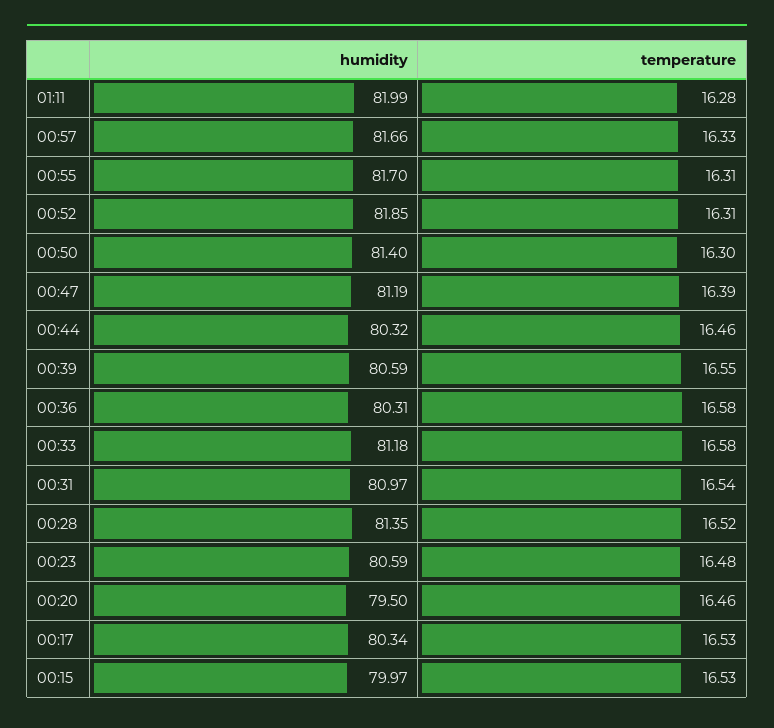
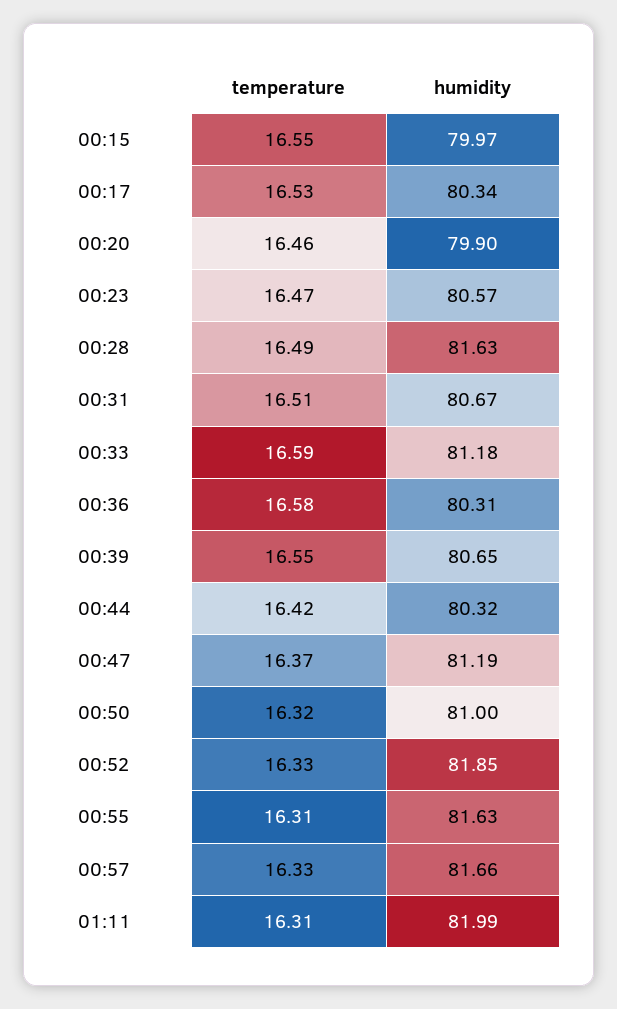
  {
    "humidity": {
      "01:11": 81.99,
      "00:57": 81.66,
-     "00:55": 81.7,
+     "00:55": 81.63,
      "00:52": 81.85,
-     "00:50": 81.4,
+     "00:50": 81,
      "00:47": 81.19,
      "00:44": 80.32,
-     "00:39": 80.59,
+     "00:39": 80.65,
      "00:36": 80.31,
      "00:33": 81.18,
-     "00:31": 80.97,
+     "00:31": 80.67,
-     "00:28": 81.35,
+     "00:28": 81.63,
-     "00:23": 80.59,
+     "00:23": 80.57,
-     "00:20": 79.5,
+     "00:20": 79.9,
      "00:17": 80.34,
      "00:15": 79.97
    },
    "temperature": {
-     "01:11": 16.28,
+     "01:11": 16.31,
      "00:57": 16.33,
      "00:55": 16.31,
-     "00:52": 16.31,
+     "00:52": 16.33,
-     "00:50": 16.3,
+     "00:50": 16.32,
-     "00:47": 16.39,
+     "00:47": 16.37,
-     "00:44": 16.46,
+     "00:44": 16.42,
      "00:39": 16.55,
      "00:36": 16.58,
-     "00:33": 16.58,
+     "00:33": 16.59,
-     "00:31": 16.54,
+     "00:31": 16.51,
-     "00:28": 16.52,
+     "00:28": 16.49,
-     "00:23": 16.48,
+     "00:23": 16.47,
      "00:20": 16.46,
      "00:17": 16.53,
-     "00:15": 16.53
+     "00:15": 16.55
    }
  }

